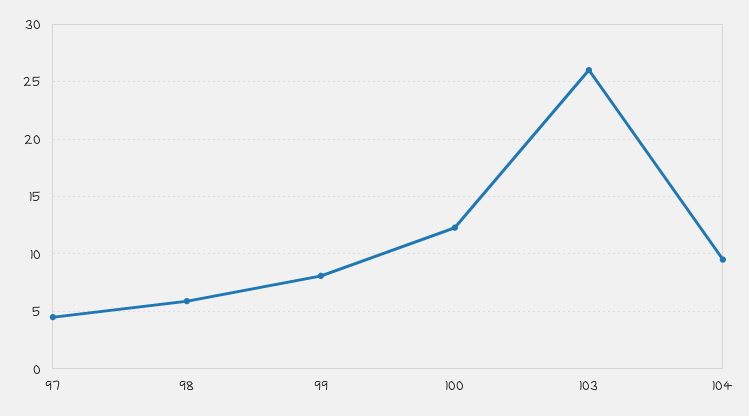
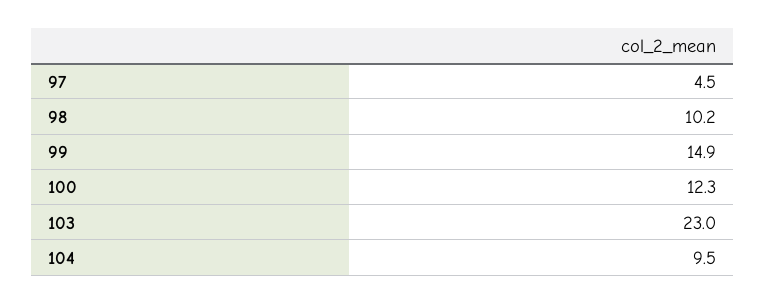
  {
    "97": 4.5,
-   "98": 6,
+   "98": 10.2,
-   "99": 8,
+   "99": 14.9,
    "100": 12.3,
-   "103": 26,
+   "103": 23,
    "104": 9.5
  }

